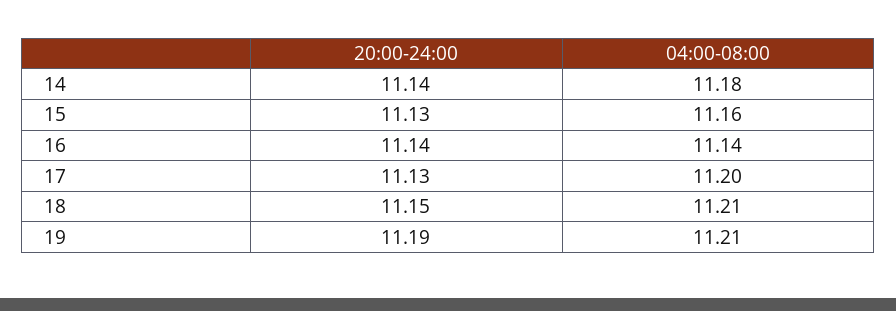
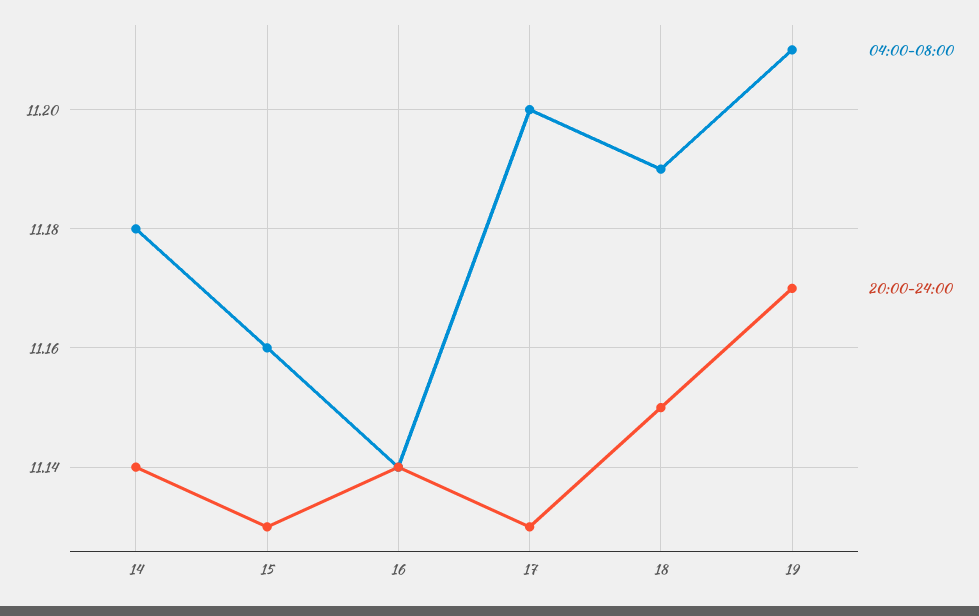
  {
    "20:00-24:00": {
      "14": 11.14,
      "15": 11.13,
      "16": 11.14,
      "17": 11.13,
      "18": 11.15,
-     "19": 11.19
+     "19": 11.17
    },
    "04:00-08:00": {
      "14": 11.18,
      "15": 11.16,
      "16": 11.14,
      "17": 11.2,
-     "18": 11.21,
+     "18": 11.19,
      "19": 11.21
    }
  }

